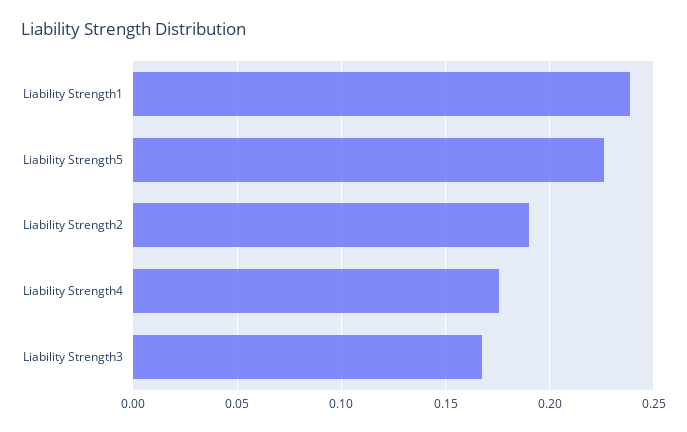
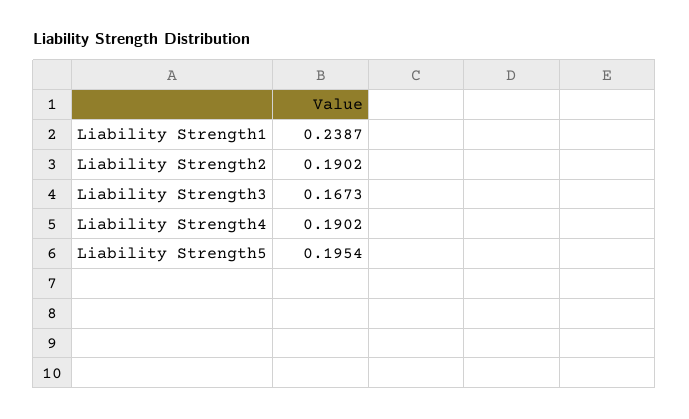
  {
    "Liability Strength1": 0.2387,
-   "Liability Strength5": 0.225,
+   "Liability Strength5": 0.1954,
    "Liability Strength2": 0.1902,
-   "Liability Strength4": 0.175,
+   "Liability Strength4": 0.1902,
    "Liability Strength3": 0.1673
  }

